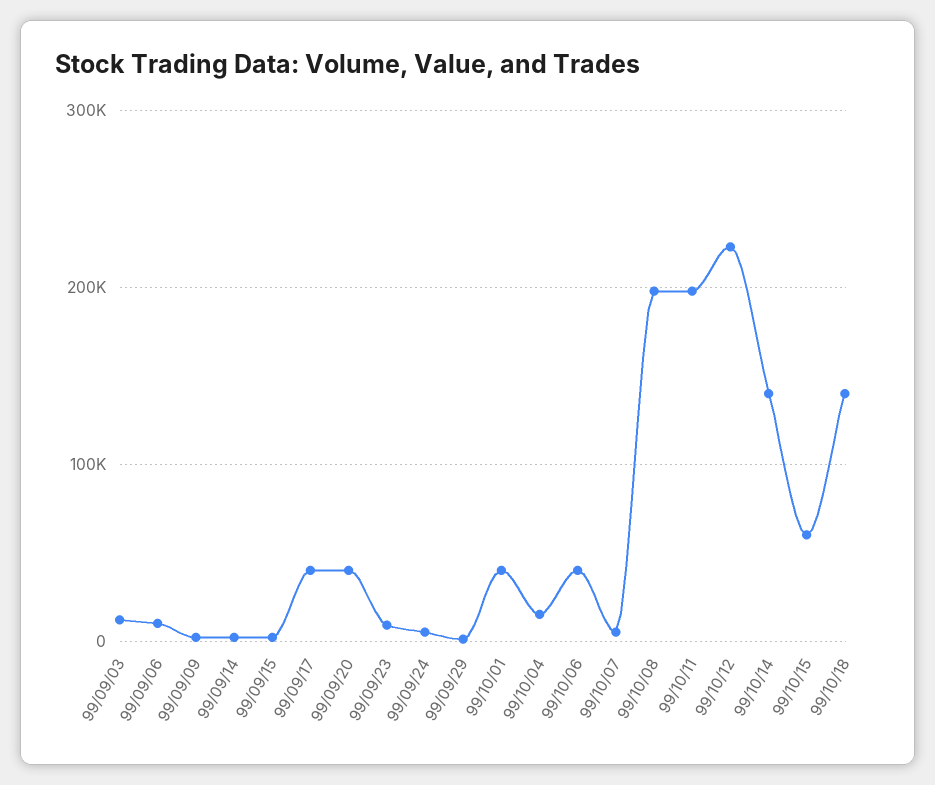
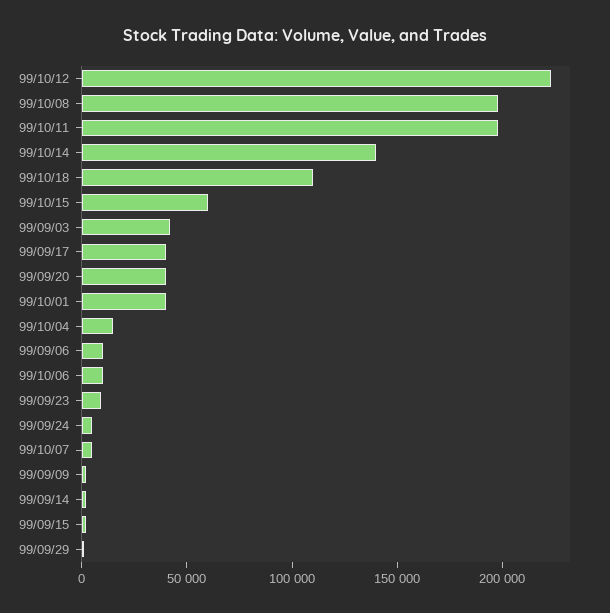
  {
-   "99/09/03": 10000,
+   "99/09/03": 40000,
    "99/09/06": 10000,
    "99/09/09": 0,
    "99/09/14": 0,
    "99/09/15": 0,
    "99/09/17": 40000,
    "99/09/20": 40000,
    "99/09/23": 10000,
    "99/09/24": 10000,
    "99/09/29": 0,
    "99/10/01": 40000,
    "99/10/04": 20000,
-   "99/10/06": 40000,
+   "99/10/06": 10000,
    "99/10/07": 10000,
    "99/10/08": 200000,
    "99/10/11": 200000,
    "99/10/12": 220000,
    "99/10/14": 140000,
    "99/10/15": 60000,
-   "99/10/18": 140000
+   "99/10/18": 110000
  }

